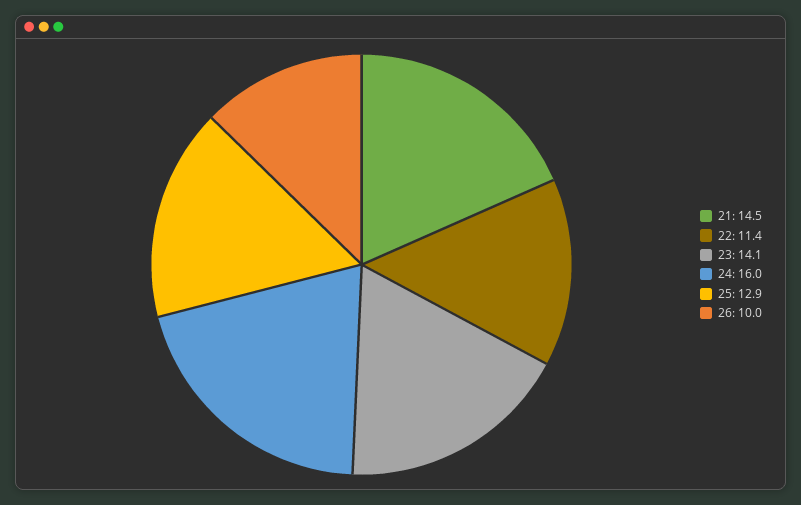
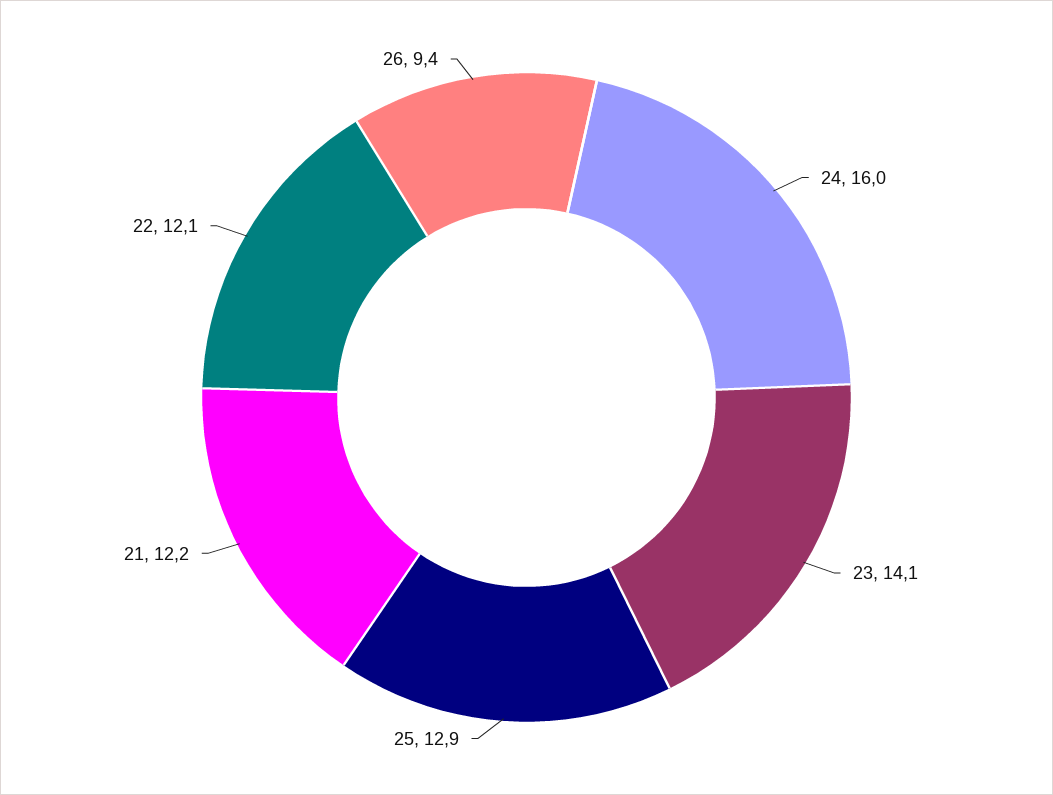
  {
-   "21": 14.5,
+   "21": 12.2,
-   "22": 11.4,
+   "22": 12.1,
    "23": 14.1,
    "24": 16,
    "25": 12.9,
-   "26": 10
+   "26": 9.4
  }

